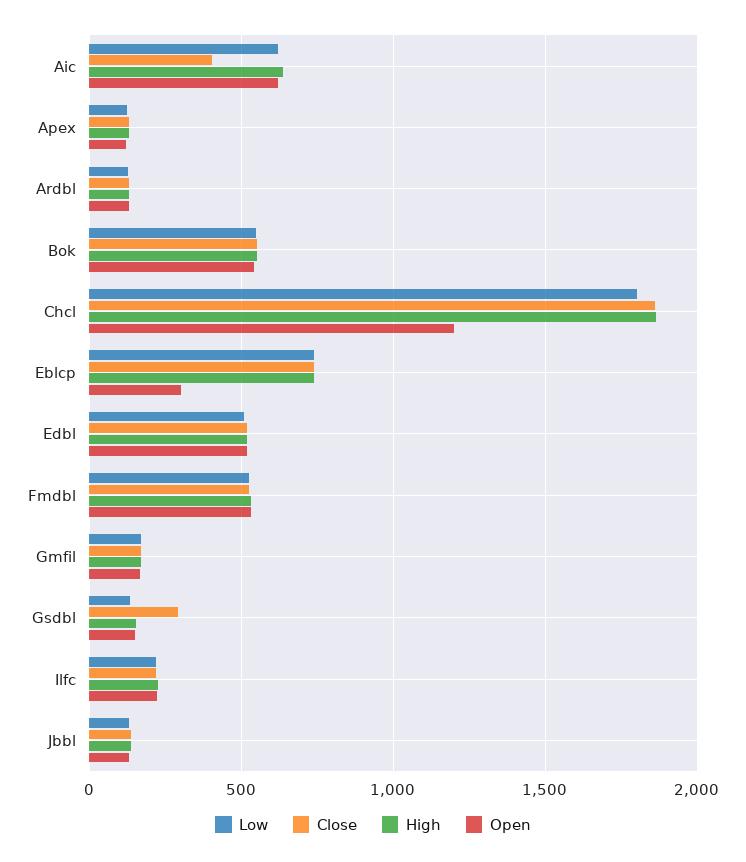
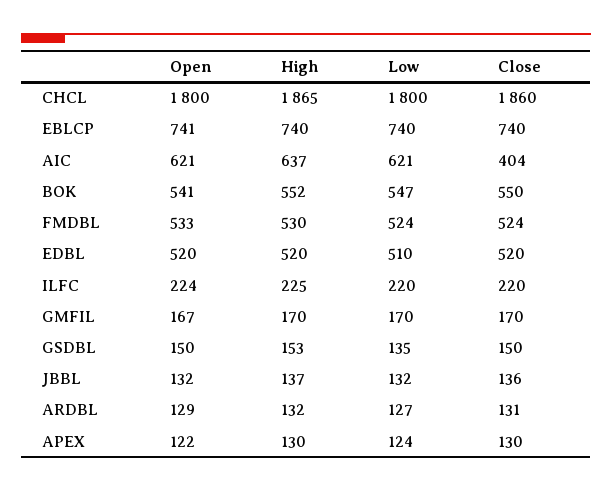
  {
    "Low": {
      "Aic": 621,
      "Apex": 124,
      "Ardbl": 127,
      "Bok": 547,
      "Chcl": 1800,
      "Eblcp": 740,
      "Edbl": 510,
      "Fmdbl": 524,
      "Gmfil": 170,
      "Gsdbl": 135,
      "Ilfc": 220,
      "Jbbl": 132
    },
    "Close": {
      "Aic": 404,
      "Apex": 130,
      "Ardbl": 131,
      "Bok": 550,
      "Chcl": 1860,
      "Eblcp": 740,
      "Edbl": 520,
      "Fmdbl": 524,
      "Gmfil": 170,
-     "Gsdbl": 300,
+     "Gsdbl": 150,
      "Ilfc": 220,
      "Jbbl": 136
    },
    "High": {
      "Aic": 637,
      "Apex": 130,
      "Ardbl": 132,
      "Bok": 552,
      "Chcl": 1865,
      "Eblcp": 740,
      "Edbl": 520,
      "Fmdbl": 530,
      "Gmfil": 170,
      "Gsdbl": 153,
      "Ilfc": 225,
      "Jbbl": 137
    },
    "Open": {
      "Aic": 621,
      "Apex": 122,
      "Ardbl": 129,
      "Bok": 541,
-     "Chcl": 1200,
+     "Chcl": 1800,
-     "Eblcp": 300,
+     "Eblcp": 741,
      "Edbl": 520,
      "Fmdbl": 533,
      "Gmfil": 167,
      "Gsdbl": 150,
      "Ilfc": 224,
      "Jbbl": 132
    }
  }

